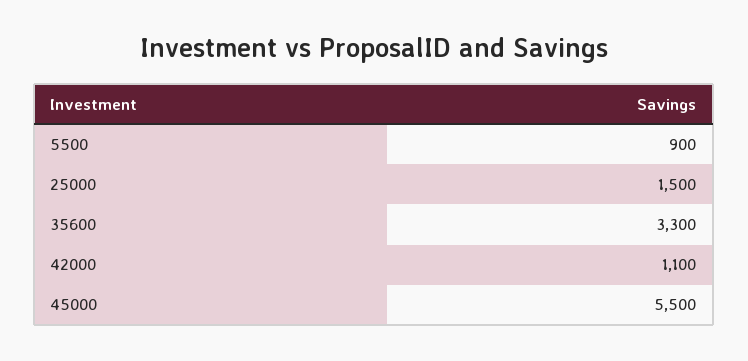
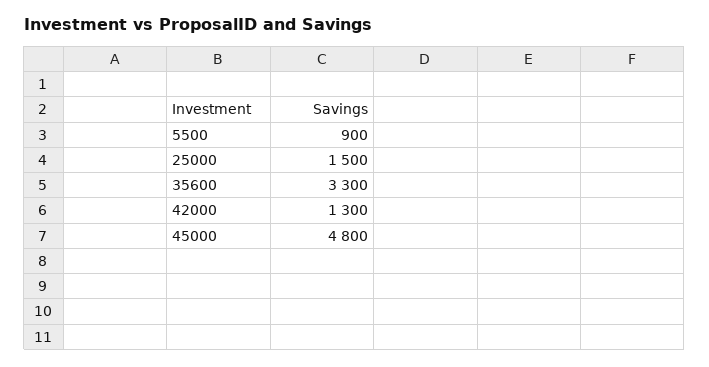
  {
    "5500": 900,
    "25000": 1500,
    "35600": 3300,
-   "42000": 1100,
+   "42000": 1300,
-   "45000": 5500
+   "45000": 4800
  }

